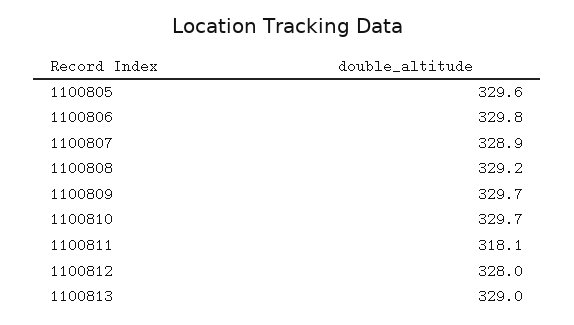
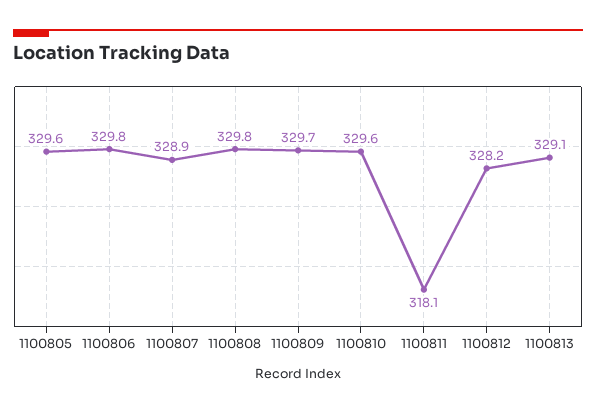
  {
    "1100805": 329.6,
    "1100806": 329.8,
    "1100807": 328.9,
-   "1100808": 329.2,
+   "1100808": 329.8,
    "1100809": 329.7,
-   "1100810": 329.7,
+   "1100810": 329.6,
    "1100811": 318.1,
-   "1100812": 328,
+   "1100812": 328.2,
-   "1100813": 329
+   "1100813": 329.1
  }

